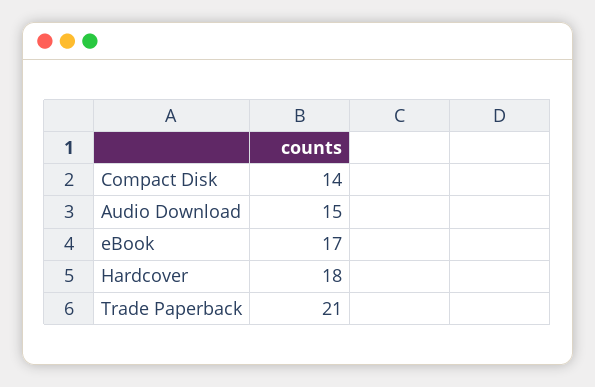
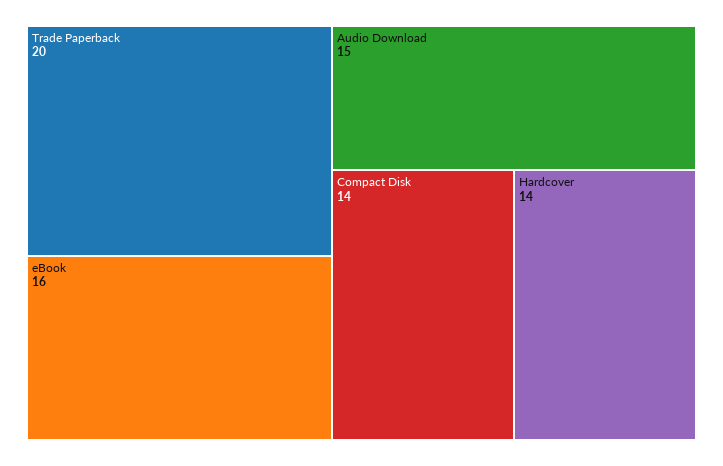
  {
    "Compact Disk": 14,
    "Audio Download": 15,
-   "eBook": 17,
+   "eBook": 16,
-   "Hardcover": 18,
+   "Hardcover": 14,
-   "Trade Paperback": 21
+   "Trade Paperback": 20
  }

